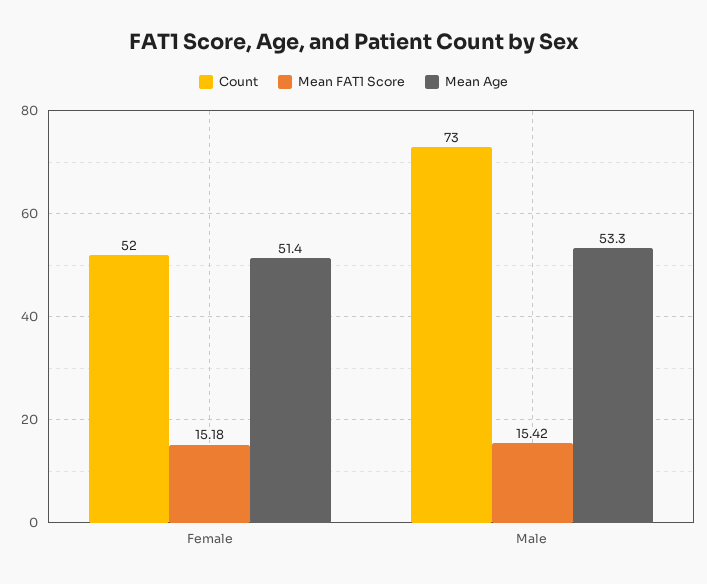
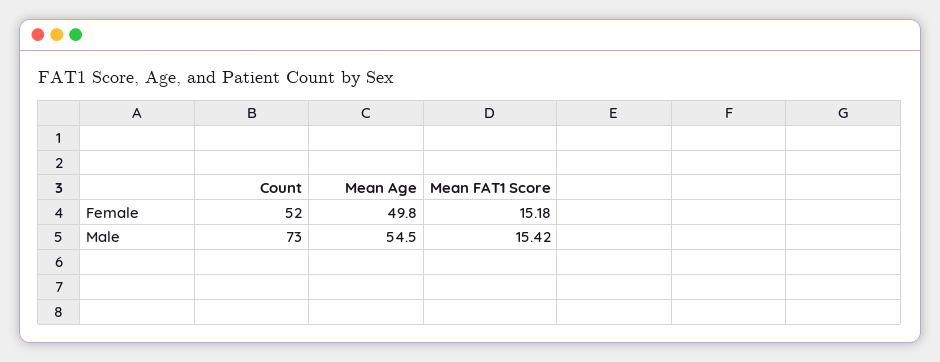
  {
    "Count": {
      "Female": 52,
      "Male": 73
    },
    "Mean FAT1 Score": {
      "Female": 15.18,
      "Male": 15.42
    },
    "Mean Age": {
-     "Female": 51.4,
+     "Female": 49.8,
-     "Male": 53.3
+     "Male": 54.5
    }
  }

